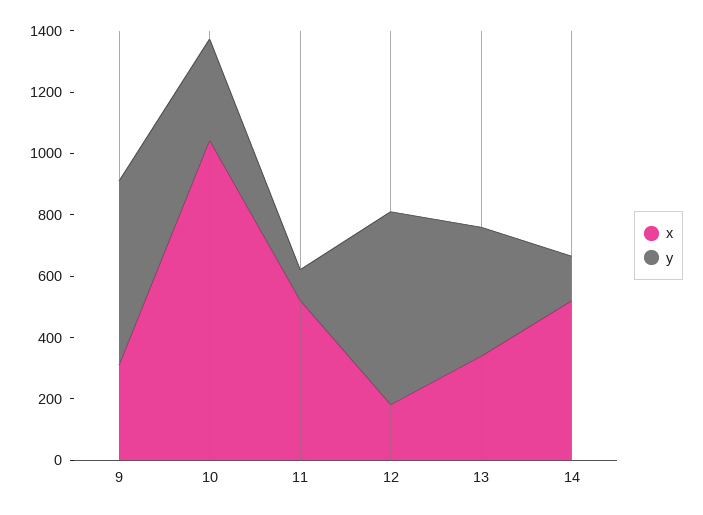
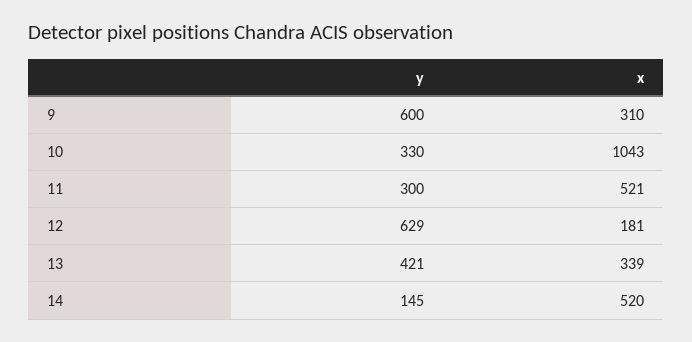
  {
    "x": {
      "9": 310,
      "10": 1043,
      "11": 521,
      "12": 181,
      "13": 339,
      "14": 520
    },
    "y": {
      "9": 600,
      "10": 330,
-     "11": 100,
+     "11": 300,
      "12": 629,
      "13": 421,
      "14": 145
    }
  }

